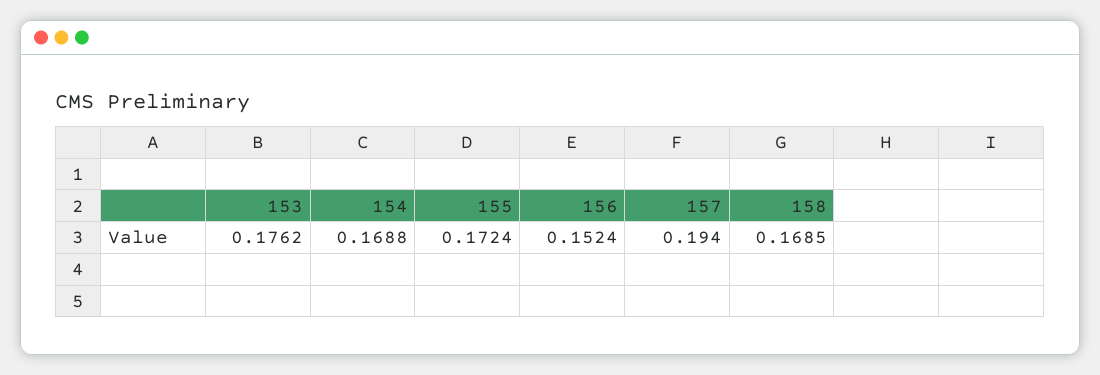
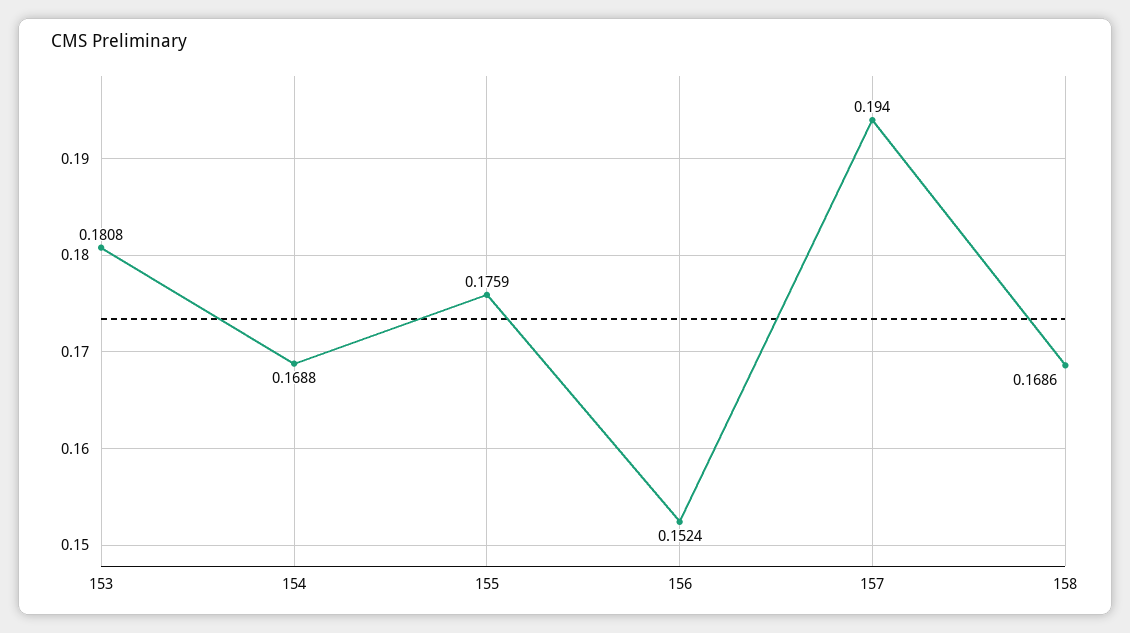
  {
-   "153": 0.1762,
+   "153": 0.1808,
    "154": 0.1688,
-   "155": 0.1724,
+   "155": 0.1759,
    "156": 0.1524,
    "157": 0.194,
-   "158": 0.1685
+   "158": 0.1686
  }

